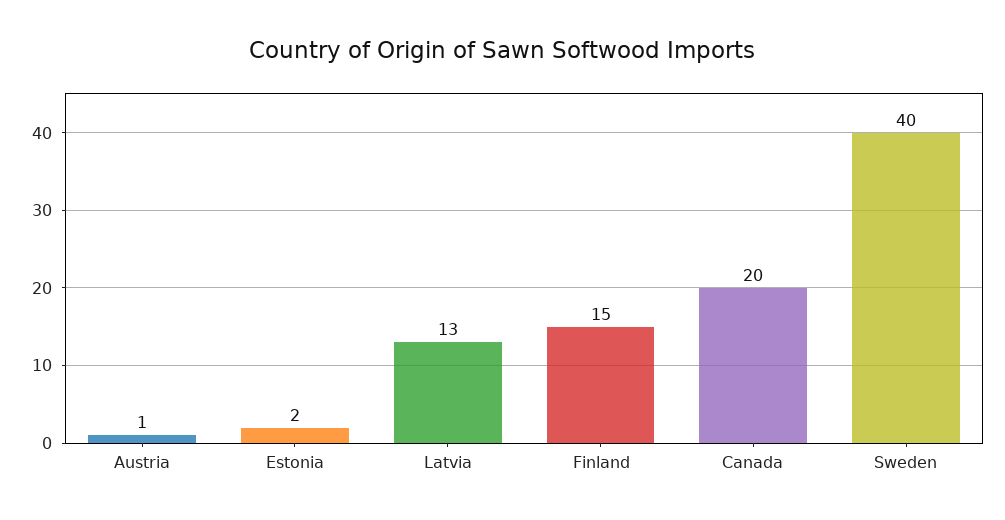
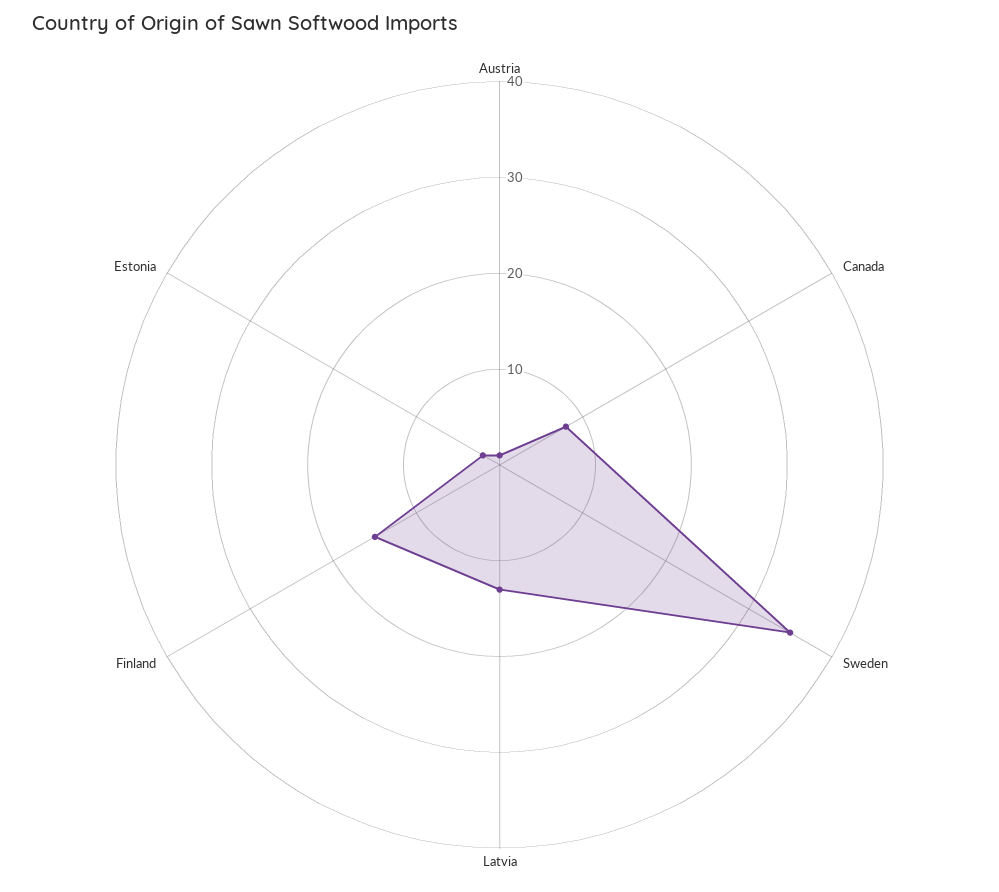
  {
    "Austria": 1,
    "Estonia": 2,
    "Latvia": 13,
    "Finland": 15,
-   "Canada": 20,
+   "Canada": 8,
-   "Sweden": 40
+   "Sweden": 35
  }

